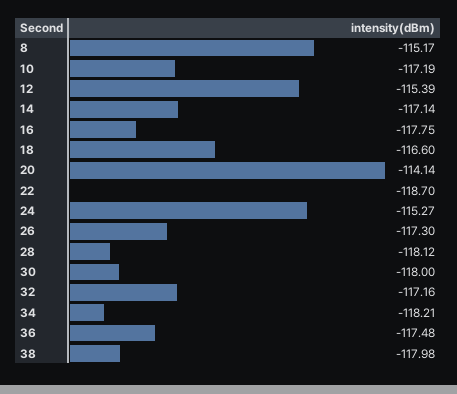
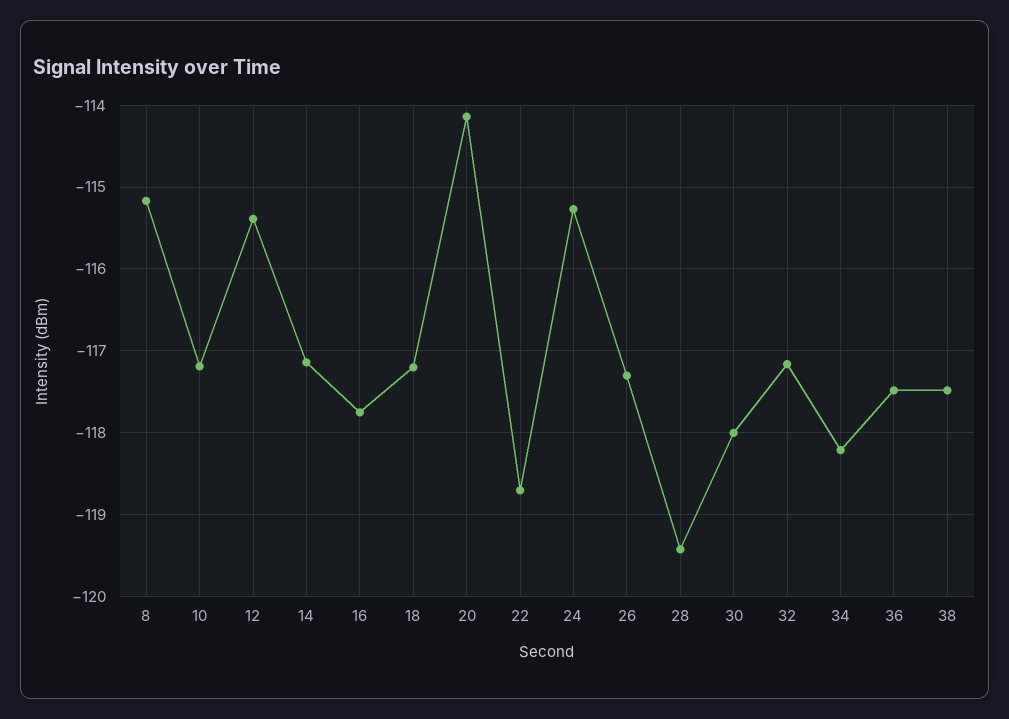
  {
    "8": -115.17,
    "10": -117.19,
    "12": -115.39,
    "14": -117.14,
    "16": -117.75,
-   "18": -116.6,
+   "18": -117.2,
    "20": -114.14,
    "22": -118.7,
    "24": -115.27,
    "26": -117.3,
-   "28": -118.12,
+   "28": -119.4,
    "30": -118,
    "32": -117.16,
    "34": -118.21,
    "36": -117.48,
-   "38": -117.98
+   "38": -117.5
  }

